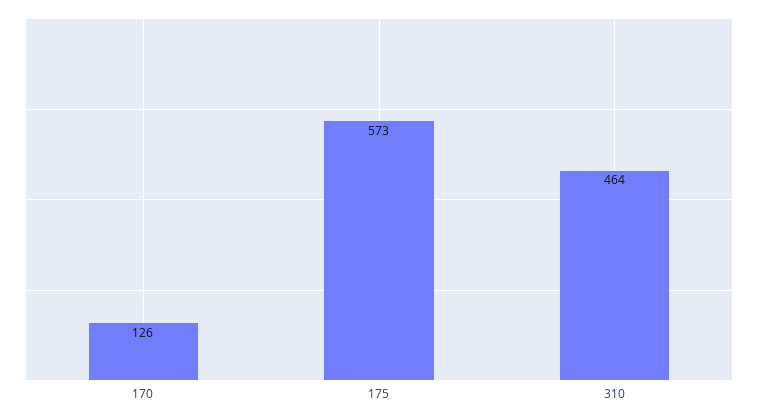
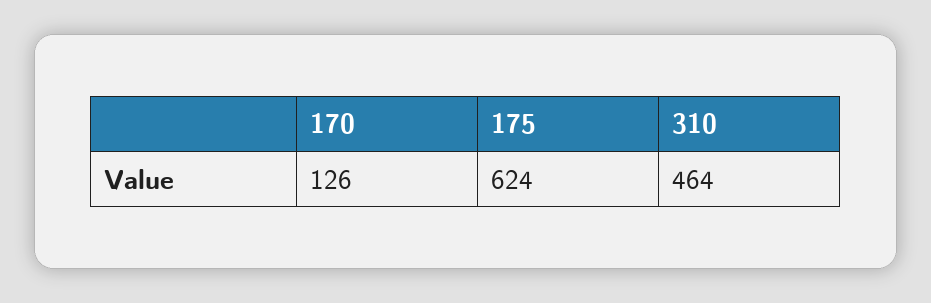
  {
    "170": 126,
-   "175": 573,
+   "175": 624,
    "310": 464
  }

